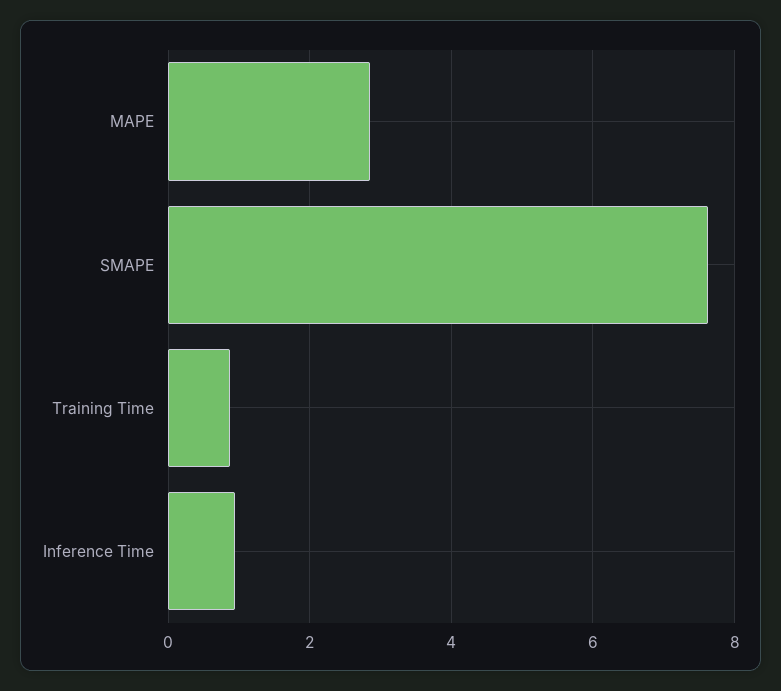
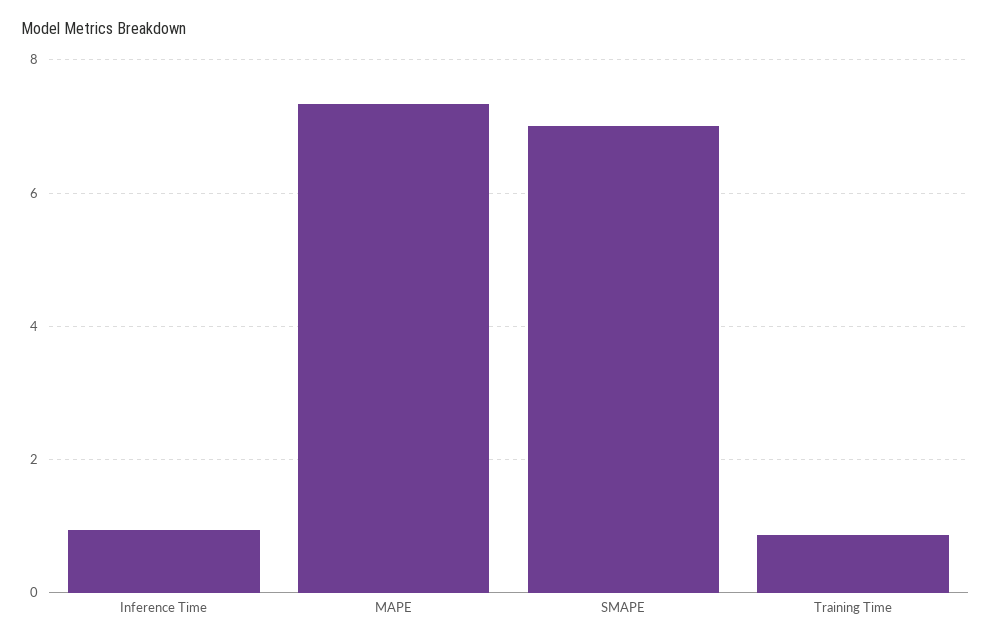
  {
-   "MAPE": 2.8,
+   "MAPE": 7.4,
-   "SMAPE": 7.6,
+   "SMAPE": 7,
    "Training Time": 0.8,
    "Inference Time": 1
  }

